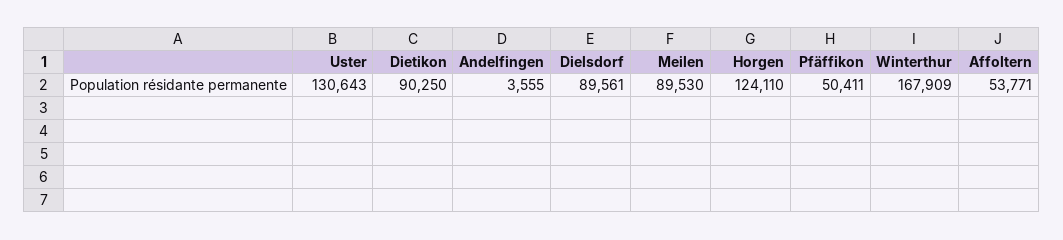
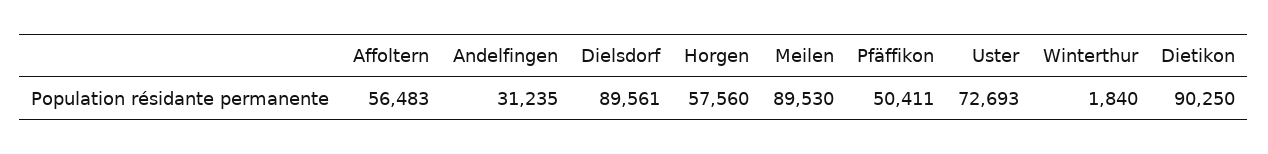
  {
-   "Uster": 130643,
+   "Uster": 72693,
    "Dietikon": 90250,
-   "Andelfingen": 3555,
+   "Andelfingen": 31235,
    "Dielsdorf": 89561,
    "Meilen": 89530,
-   "Horgen": 124110,
+   "Horgen": 57560,
    "Pfäffikon": 50411,
-   "Winterthur": 167909,
+   "Winterthur": 1840,
-   "Affoltern": 53771
+   "Affoltern": 56483
  }

